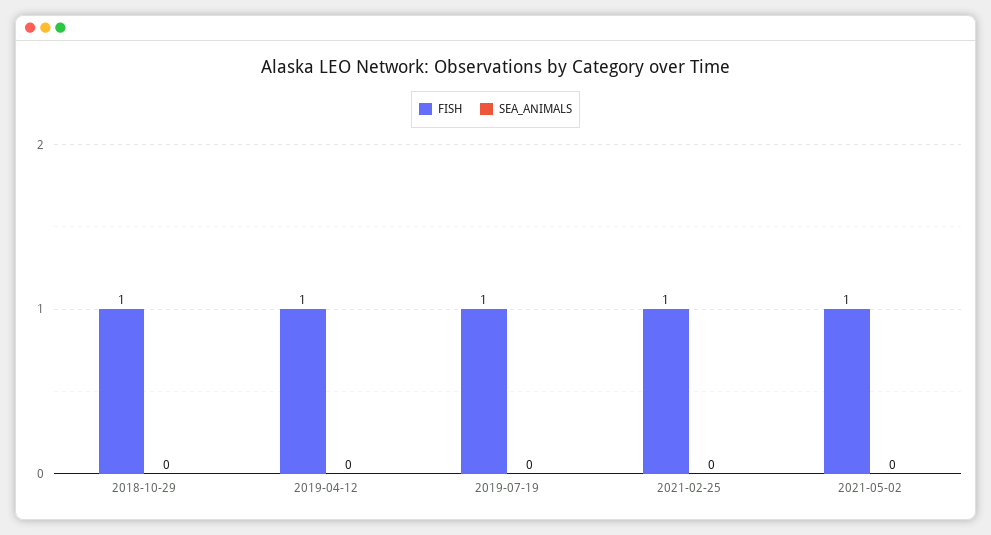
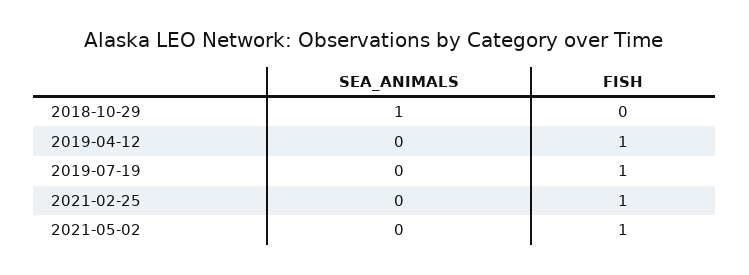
  {
    "FISH": {
-     "2018-10-29": 1,
+     "2018-10-29": 0,
      "2019-04-12": 1,
      "2019-07-19": 1,
      "2021-02-25": 1,
      "2021-05-02": 1
    },
    "SEA_ANIMALS": {
-     "2018-10-29": 0,
+     "2018-10-29": 1,
      "2019-04-12": 0,
      "2019-07-19": 0,
      "2021-02-25": 0,
      "2021-05-02": 0
    }
  }

